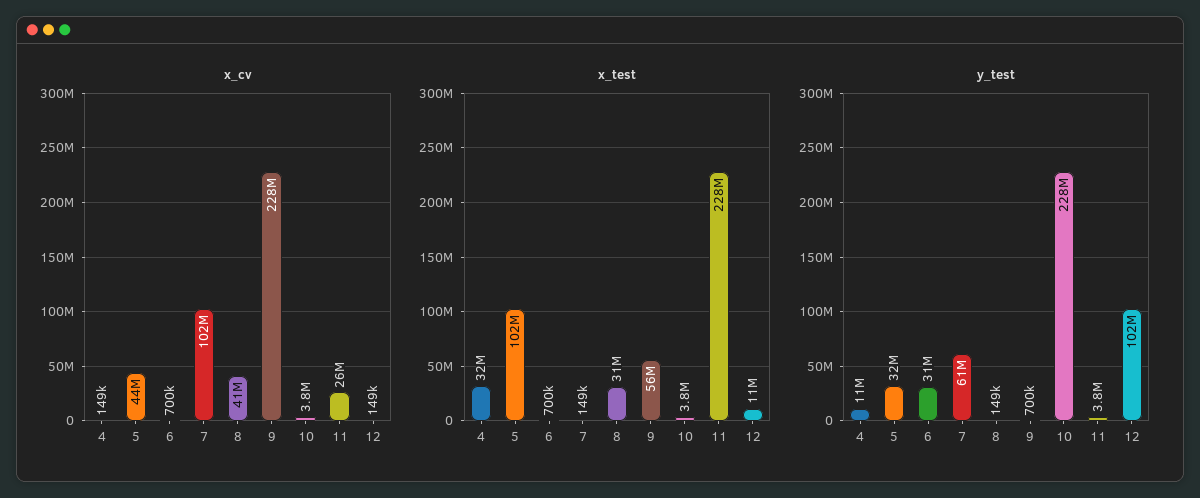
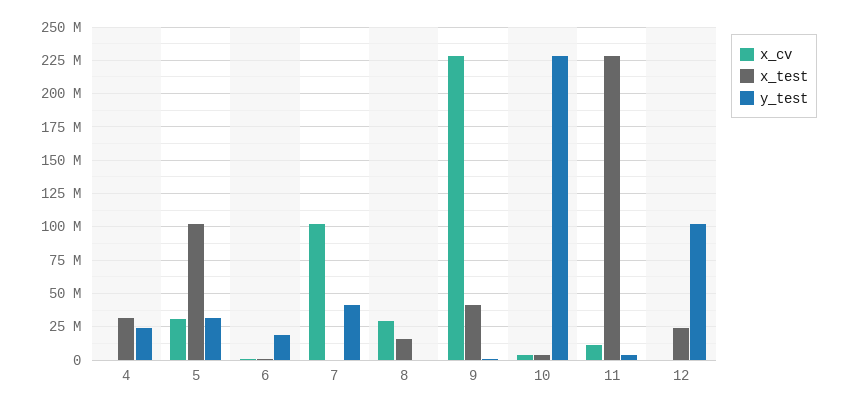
  {
    "x_cv": {
      "4": 149000,
-     "5": 44000000,
+     "5": 30000000,
      "6": 700000,
      "7": 102000000,
-     "8": 41000000,
+     "8": 30000000,
      "9": 228000000,
      "10": 3800000,
-     "11": 26000000,
+     "11": 10000000,
      "12": 149000
    },
    "x_test": {
      "4": 32000000,
      "5": 102000000,
      "6": 700000,
      "7": 149000,
-     "8": 31000000,
+     "8": 15000000,
-     "9": 56000000,
+     "9": 40000000,
      "10": 3800000,
      "11": 228000000,
-     "12": 11000000
+     "12": 25000000
    },
    "y_test": {
-     "4": 11000000,
+     "4": 25000000,
      "5": 32000000,
-     "6": 31000000,
+     "6": 20000000,
-     "7": 61000000,
+     "7": 40000000,
      "8": 149000,
      "9": 700000,
      "10": 228000000,
      "11": 3800000,
      "12": 102000000
    }
  }

